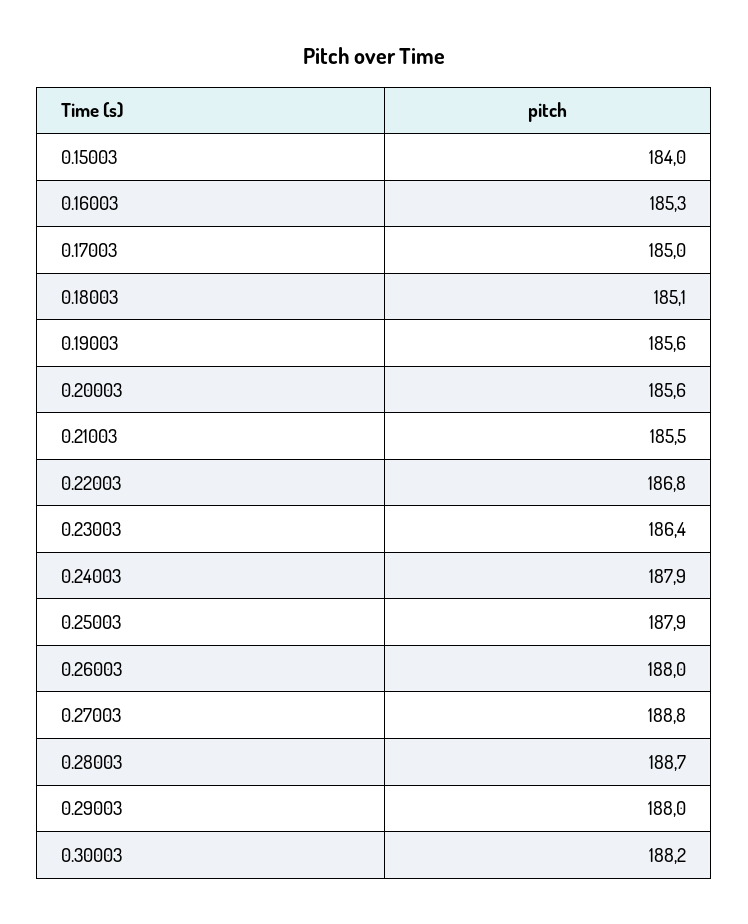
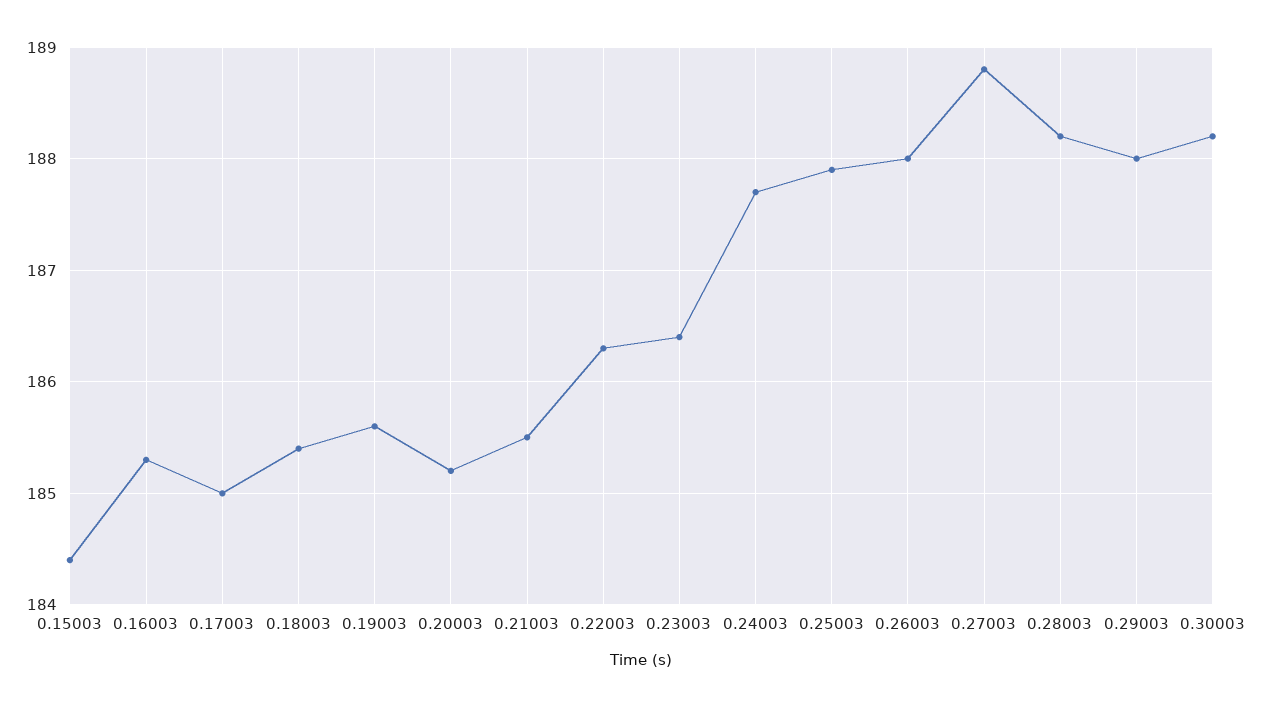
  {
-   "0.15003": 184,
+   "0.15003": 184.4,
    "0.16003": 185.3,
    "0.17003": 185,
-   "0.18003": 185.1,
+   "0.18003": 185.4,
    "0.19003": 185.6,
-   "0.20003": 185.6,
+   "0.20003": 185.2,
    "0.21003": 185.5,
-   "0.22003": 186.8,
+   "0.22003": 186.3,
    "0.23003": 186.4,
-   "0.24003": 187.9,
+   "0.24003": 187.7,
    "0.25003": 187.9,
    "0.26003": 188,
    "0.27003": 188.8,
-   "0.28003": 188.7,
+   "0.28003": 188.2,
    "0.29003": 188,
    "0.30003": 188.2
  }

